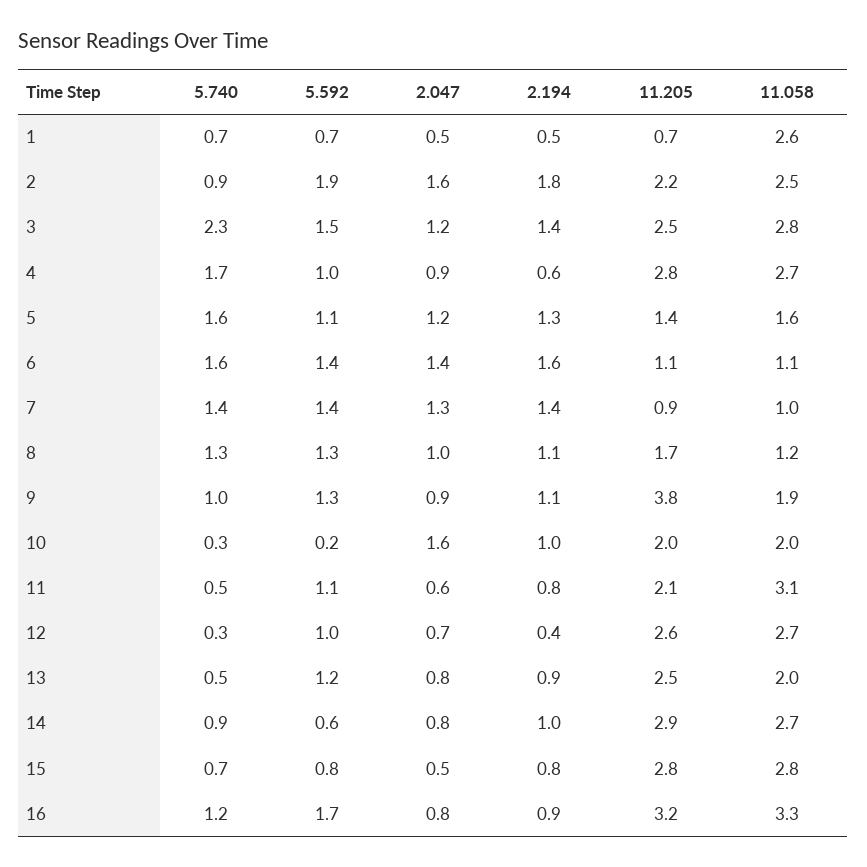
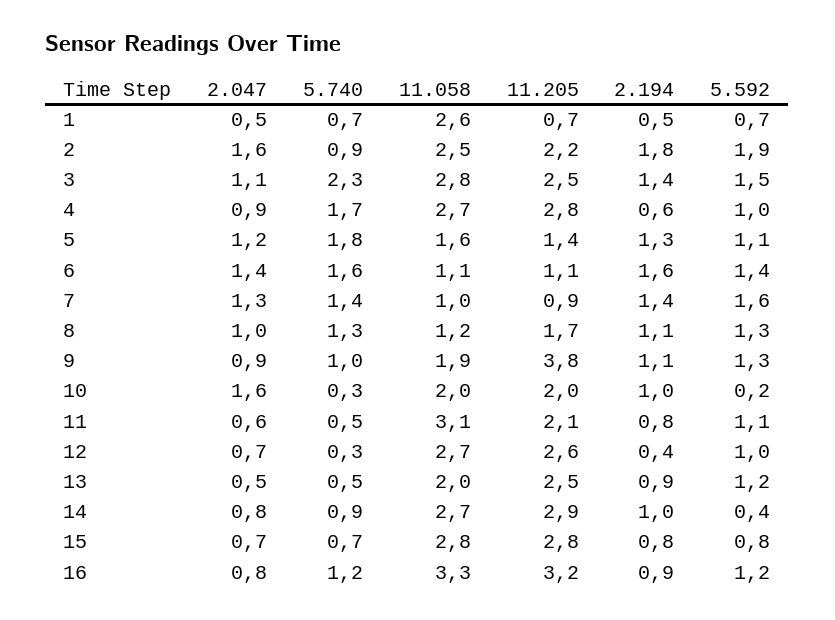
  {
    "5.740": {
      "1": 0.7,
      "2": 0.9,
      "3": 2.3,
      "4": 1.7,
-     "5": 1.6,
+     "5": 1.8,
      "6": 1.6,
      "7": 1.4,
      "8": 1.3,
      "9": 1,
      "10": 0.3,
      "11": 0.5,
      "12": 0.3,
      "13": 0.5,
      "14": 0.9,
      "15": 0.7,
      "16": 1.2
    },
    "5.592": {
      "1": 0.7,
      "2": 1.9,
      "3": 1.5,
      "4": 1,
      "5": 1.1,
      "6": 1.4,
-     "7": 1.4,
+     "7": 1.6,
      "8": 1.3,
      "9": 1.3,
      "10": 0.2,
      "11": 1.1,
      "12": 1,
      "13": 1.2,
-     "14": 0.6,
+     "14": 0.4,
      "15": 0.8,
-     "16": 1.7
+     "16": 1.2
    },
    "2.047": {
      "1": 0.5,
      "2": 1.6,
-     "3": 1.2,
+     "3": 1.1,
      "4": 0.9,
      "5": 1.2,
      "6": 1.4,
      "7": 1.3,
      "8": 1,
      "9": 0.9,
      "10": 1.6,
      "11": 0.6,
      "12": 0.7,
-     "13": 0.8,
+     "13": 0.5,
      "14": 0.8,
-     "15": 0.5,
+     "15": 0.7,
      "16": 0.8
    },
    "2.194": {
      "1": 0.5,
      "2": 1.8,
      "3": 1.4,
      "4": 0.6,
      "5": 1.3,
      "6": 1.6,
      "7": 1.4,
      "8": 1.1,
      "9": 1.1,
      "10": 1,
      "11": 0.8,
      "12": 0.4,
      "13": 0.9,
      "14": 1,
      "15": 0.8,
      "16": 0.9
    },
    "11.205": {
      "1": 0.7,
      "2": 2.2,
      "3": 2.5,
      "4": 2.8,
      "5": 1.4,
      "6": 1.1,
      "7": 0.9,
      "8": 1.7,
      "9": 3.8,
      "10": 2,
      "11": 2.1,
      "12": 2.6,
      "13": 2.5,
      "14": 2.9,
      "15": 2.8,
      "16": 3.2
    },
    "11.058": {
      "1": 2.6,
      "2": 2.5,
      "3": 2.8,
      "4": 2.7,
      "5": 1.6,
      "6": 1.1,
      "7": 1,
      "8": 1.2,
      "9": 1.9,
      "10": 2,
      "11": 3.1,
      "12": 2.7,
      "13": 2,
      "14": 2.7,
      "15": 2.8,
      "16": 3.3
    }
  }

